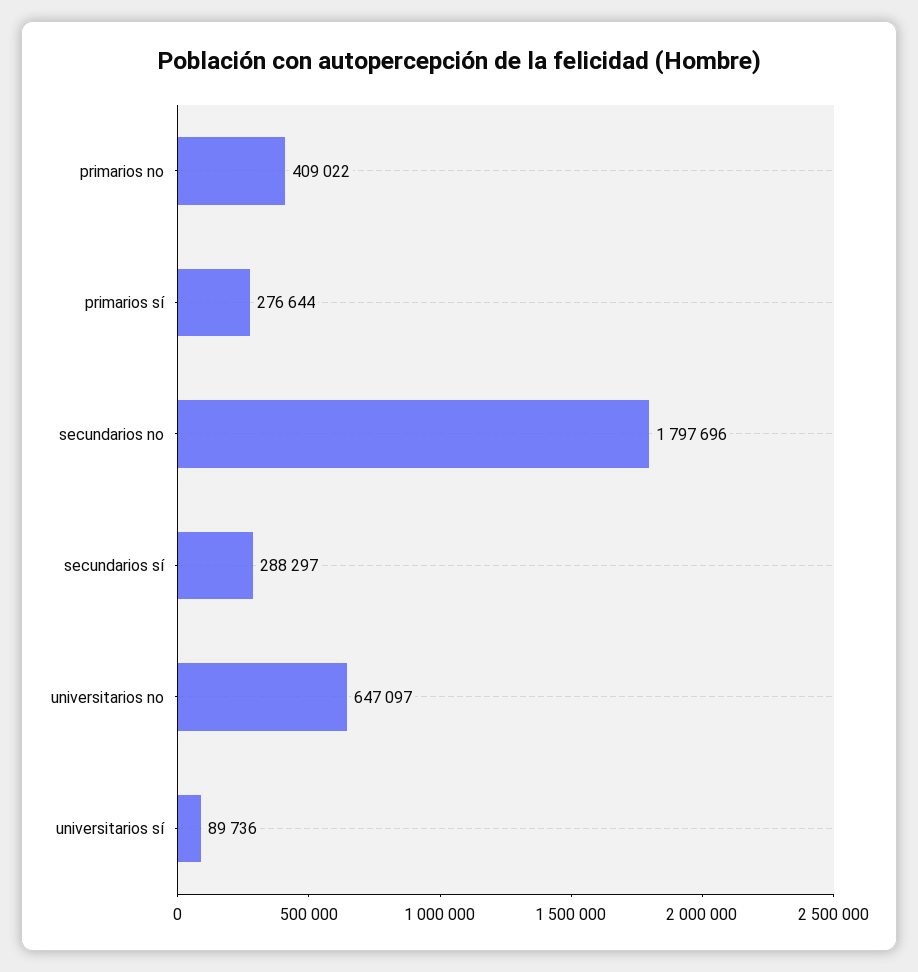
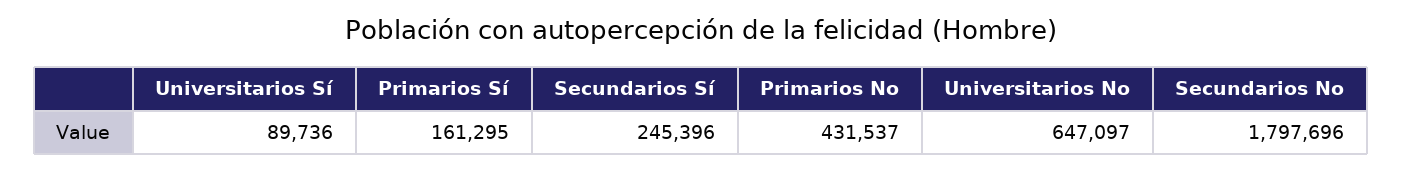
  {
-   "primarios no": 409022,
+   "primarios no": 431537,
-   "primarios sí": 276644,
+   "primarios sí": 161295,
    "secundarios no": 1797696,
-   "secundarios sí": 288297,
+   "secundarios sí": 245396,
    "universitarios no": 647097,
    "universitarios sí": 89736
  }

